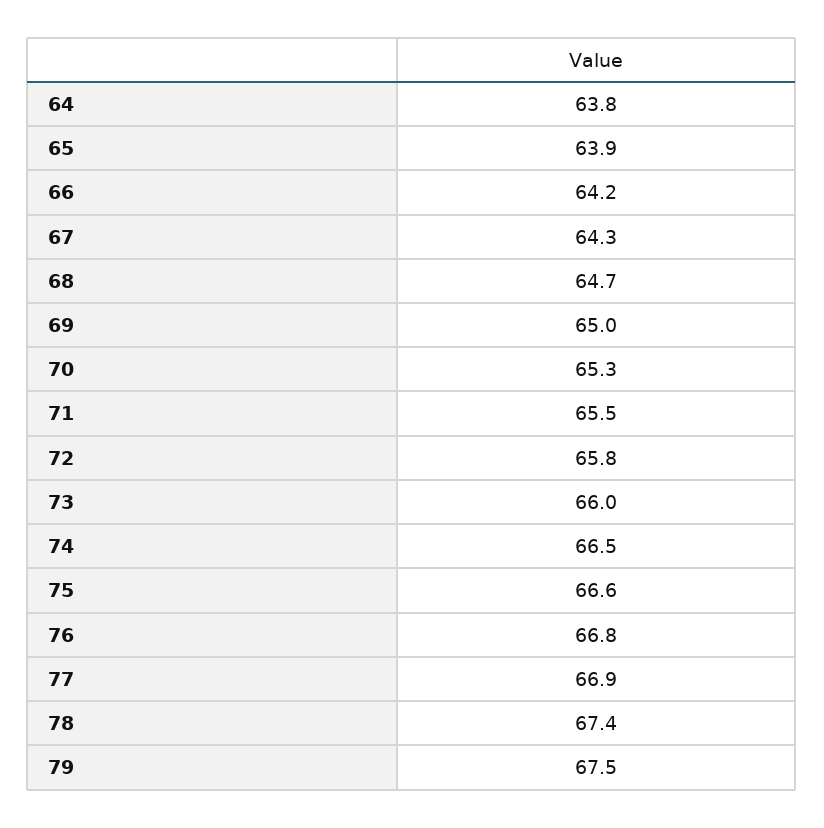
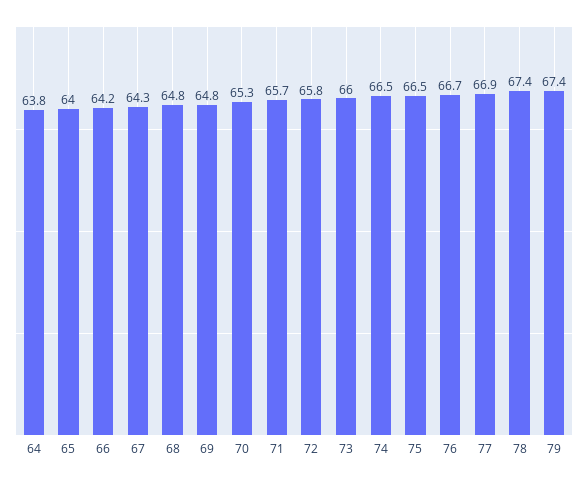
  {
    "64": 63.8,
-   "65": 63.9,
+   "65": 64,
    "66": 64.2,
    "67": 64.3,
-   "68": 64.7,
+   "68": 64.8,
-   "69": 65,
+   "69": 64.8,
    "70": 65.3,
-   "71": 65.5,
+   "71": 65.7,
    "72": 65.8,
    "73": 66,
    "74": 66.5,
-   "75": 66.6,
+   "75": 66.5,
-   "76": 66.8,
+   "76": 66.7,
    "77": 66.9,
    "78": 67.4,
-   "79": 67.5
+   "79": 67.4
  }

